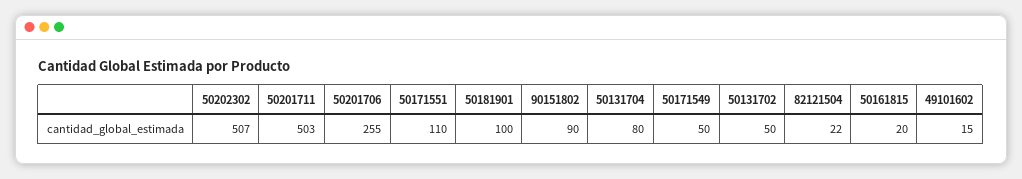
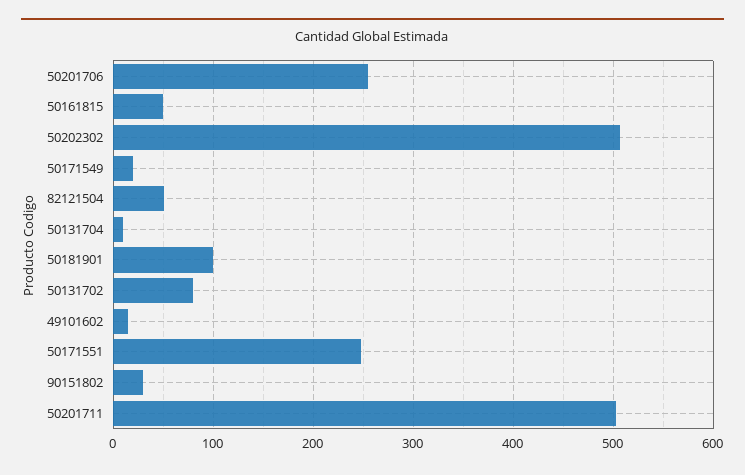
  {
    "50202302": 507,
    "50201711": 503,
    "50201706": 255,
-   "50171551": 110,
+   "50171551": 250,
    "50181901": 100,
-   "90151802": 90,
+   "90151802": 30,
-   "50131704": 80,
+   "50131704": 10,
-   "50171549": 50,
+   "50171549": 20,
-   "50131702": 50,
+   "50131702": 80,
-   "82121504": 22,
+   "82121504": 50,
-   "50161815": 20,
+   "50161815": 50,
    "49101602": 15
  }

